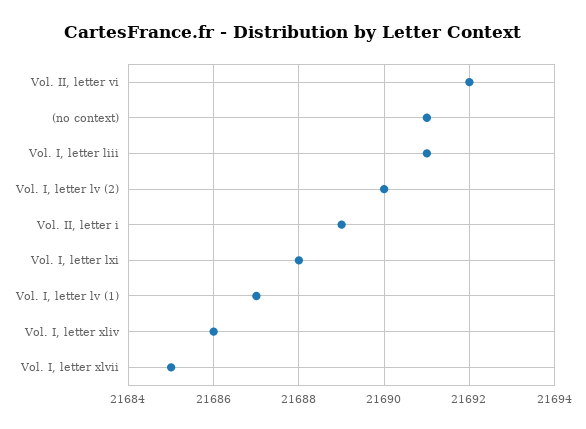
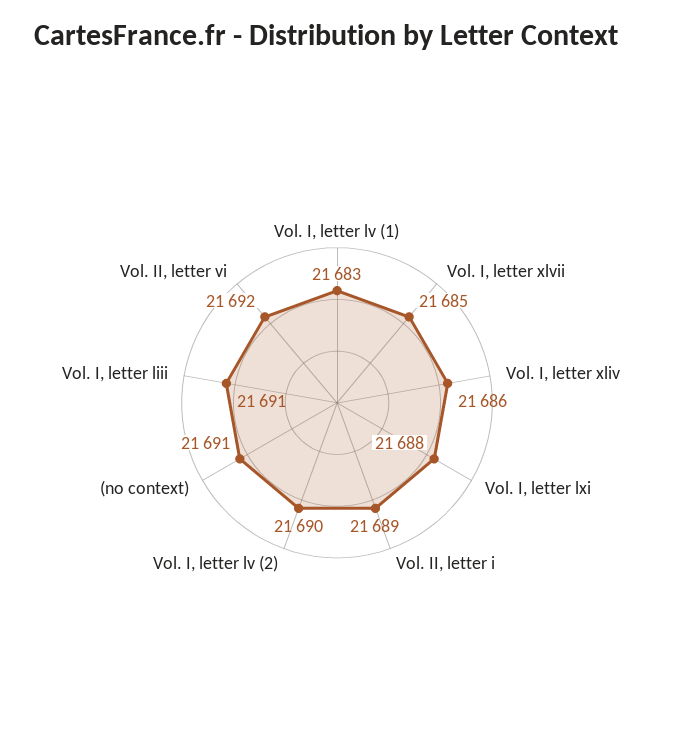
  {
    "Vol. II, letter vi": 21692,
    "(no context)": 21691,
    "Vol. I, letter liii": 21691,
    "Vol. I, letter lv (2)": 21690,
    "Vol. II, letter i": 21689,
    "Vol. I, letter lxi": 21688,
-   "Vol. I, letter lv (1)": 21687,
+   "Vol. I, letter lv (1)": 21683,
    "Vol. I, letter xliv": 21686,
    "Vol. I, letter xlvii": 21685
  }

